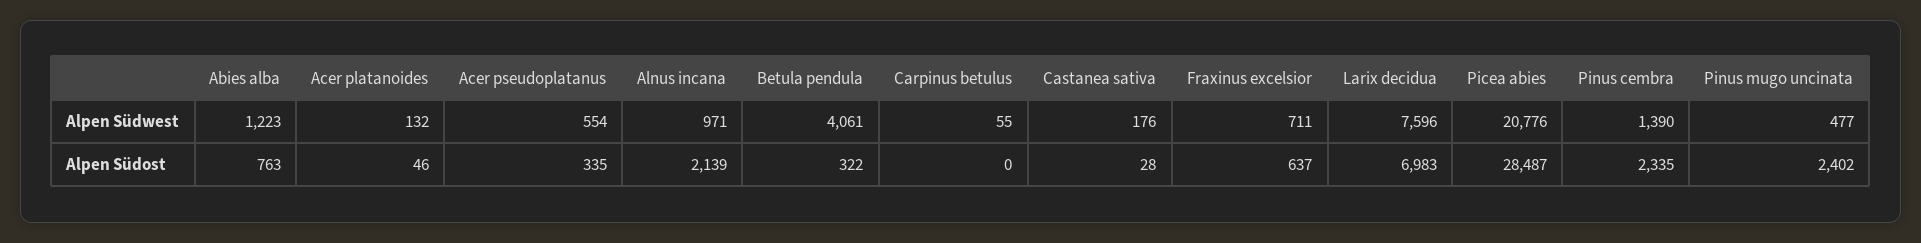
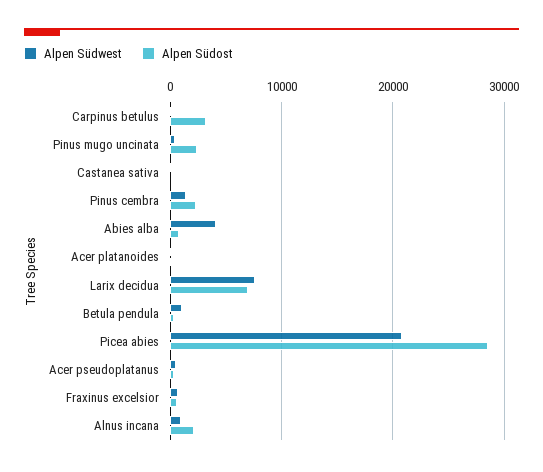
  {
    "Alpen Südwest": {
-     "Abies alba": 1223,
+     "Abies alba": 4000,
      "Acer platanoides": 132,
      "Acer pseudoplatanus": 554,
      "Alnus incana": 971,
-     "Betula pendula": 4061,
+     "Betula pendula": 1000,
      "Carpinus betulus": 55,
      "Castanea sativa": 176,
      "Fraxinus excelsior": 711,
      "Larix decidua": 7596,
      "Picea abies": 20776,
      "Pinus cembra": 1390,
      "Pinus mugo uncinata": 477
    },
    "Alpen Südost": {
      "Abies alba": 763,
      "Acer platanoides": 46,
      "Acer pseudoplatanus": 335,
      "Alnus incana": 2139,
      "Betula pendula": 322,
-     "Carpinus betulus": 0,
+     "Carpinus betulus": 3000,
      "Castanea sativa": 28,
      "Fraxinus excelsior": 637,
      "Larix decidua": 6983,
      "Picea abies": 28487,
      "Pinus cembra": 2335,
      "Pinus mugo uncinata": 2402
    }
  }

